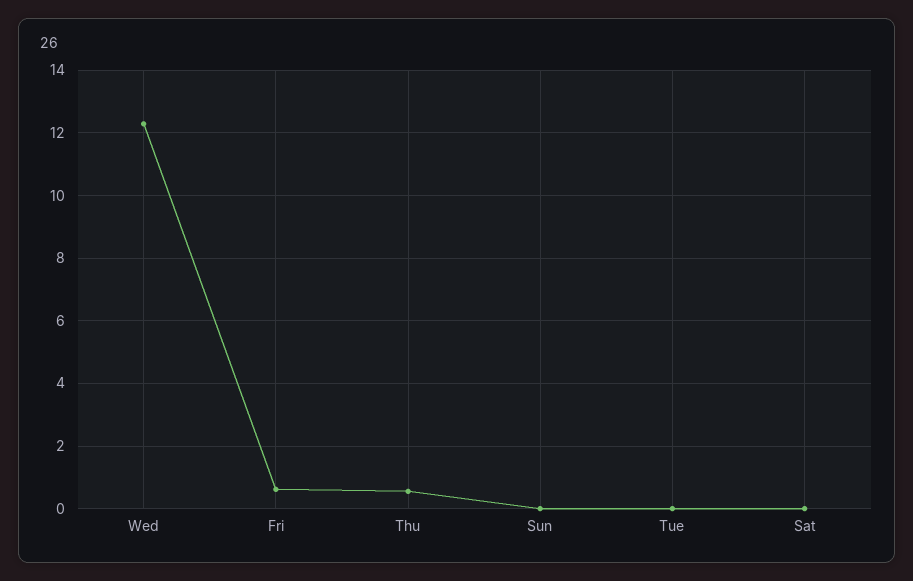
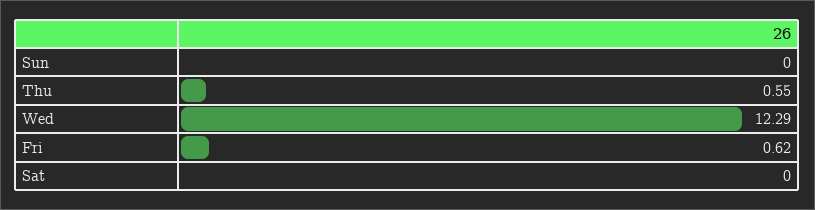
  {
    "Wed": 12.29,
    "Fri": 0.62,
    "Thu": 0.55,
    "Sun": 0,
-   "Tue": 0,
    "Sat": 0
  }

